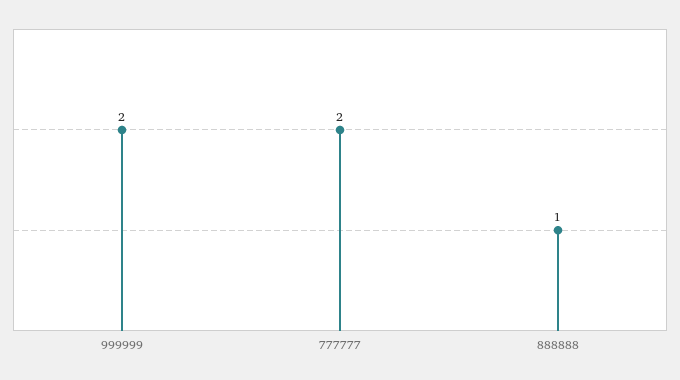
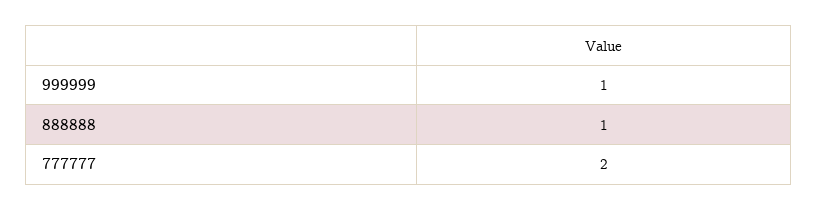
  {
-   "999999": 2,
+   "999999": 1,
    "777777": 2,
    "888888": 1
  }

